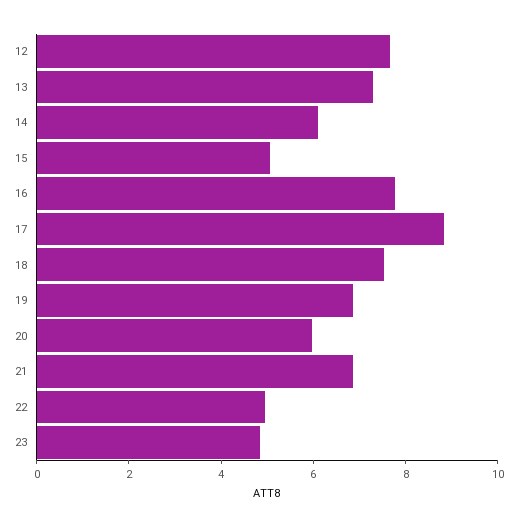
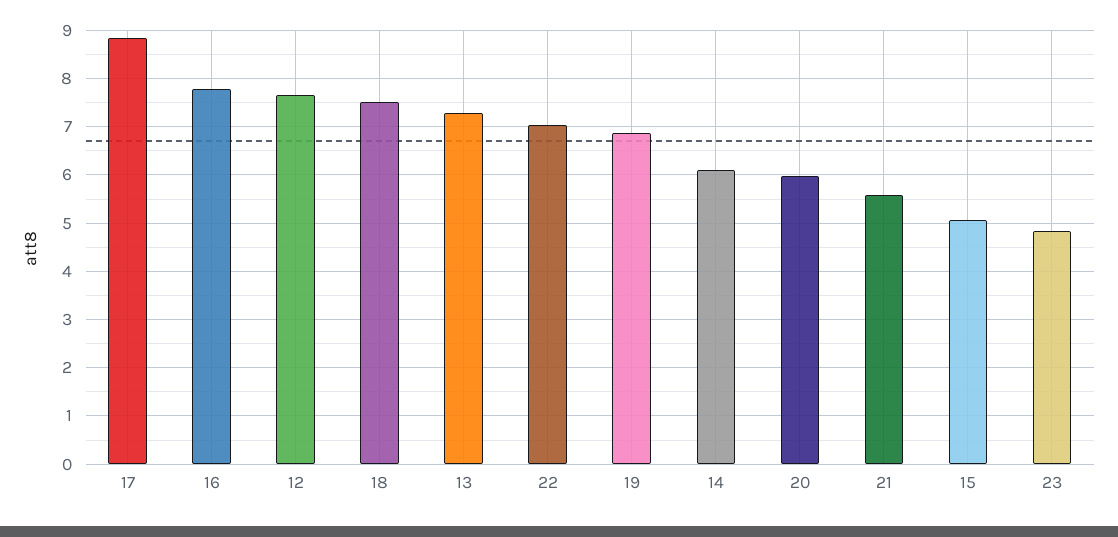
  {
    "12": 7.6,
    "13": 7.2,
    "14": 6.2,
    "15": 5,
    "16": 7.8,
    "17": 8.8,
    "18": 7.6,
    "19": 6.8,
    "20": 6,
-   "21": 7,
+   "21": 5.6,
-   "22": 5,
+   "22": 7,
    "23": 4.8
  }

